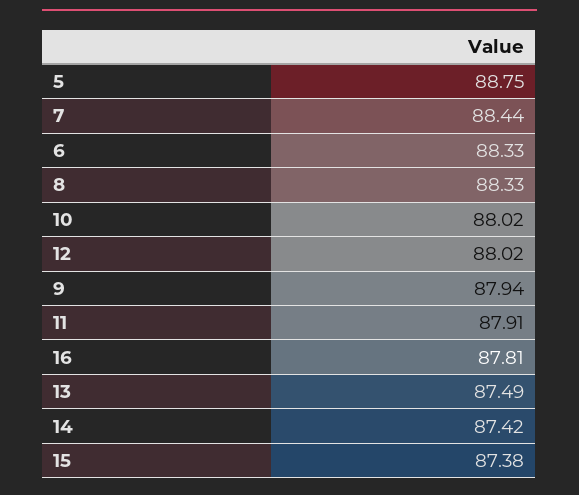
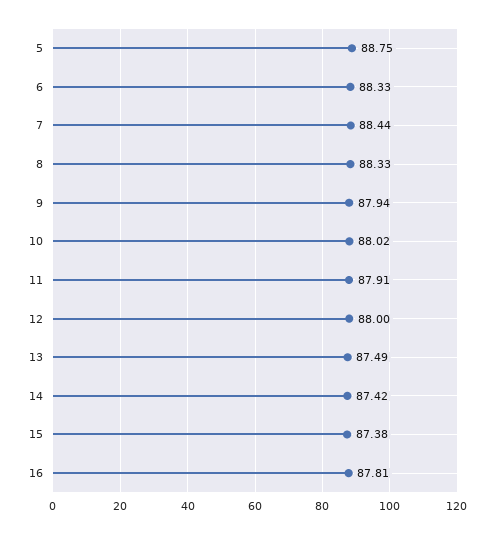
  {
    "5": 88.75,
    "7": 88.44,
    "6": 88.33,
    "8": 88.33,
    "10": 88.02,
-   "12": 88.02,
+   "12": 88,
    "9": 87.94,
    "11": 87.91,
    "16": 87.81,
    "13": 87.49,
    "14": 87.42,
    "15": 87.38
  }

